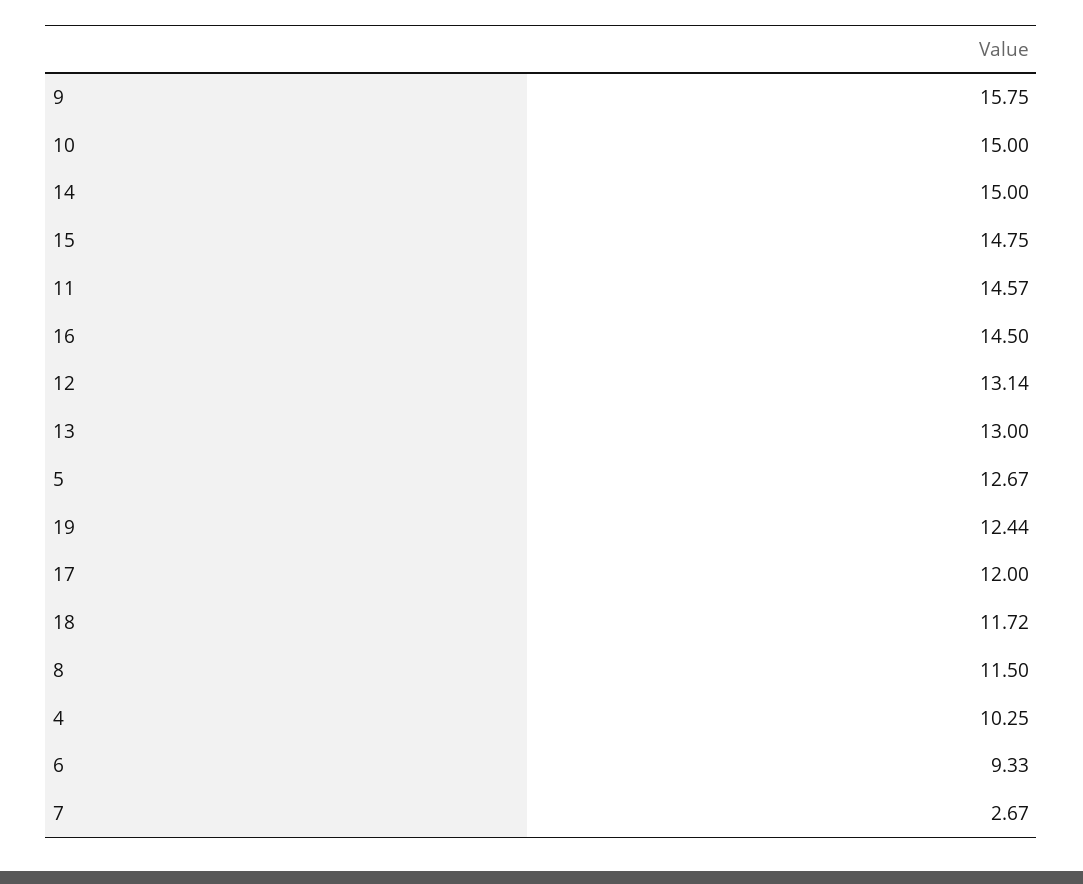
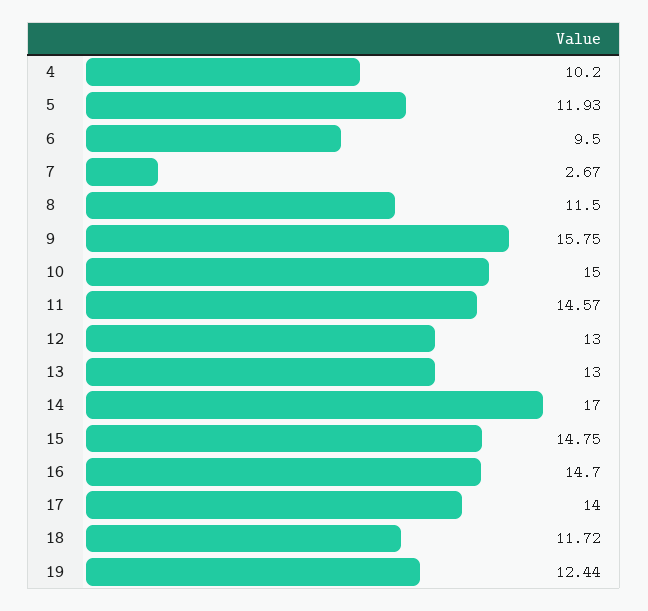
  {
    "9": 15.75,
    "10": 15,
-   "14": 15,
+   "14": 17,
    "15": 14.75,
    "11": 14.57,
-   "16": 14.5,
+   "16": 14.7,
-   "12": 13.14,
+   "12": 13,
    "13": 13,
-   "5": 12.67,
+   "5": 11.93,
    "19": 12.44,
-   "17": 12,
+   "17": 14,
    "18": 11.72,
    "8": 11.5,
-   "4": 10.25,
+   "4": 10.2,
-   "6": 9.33,
+   "6": 9.5,
    "7": 2.67
  }

